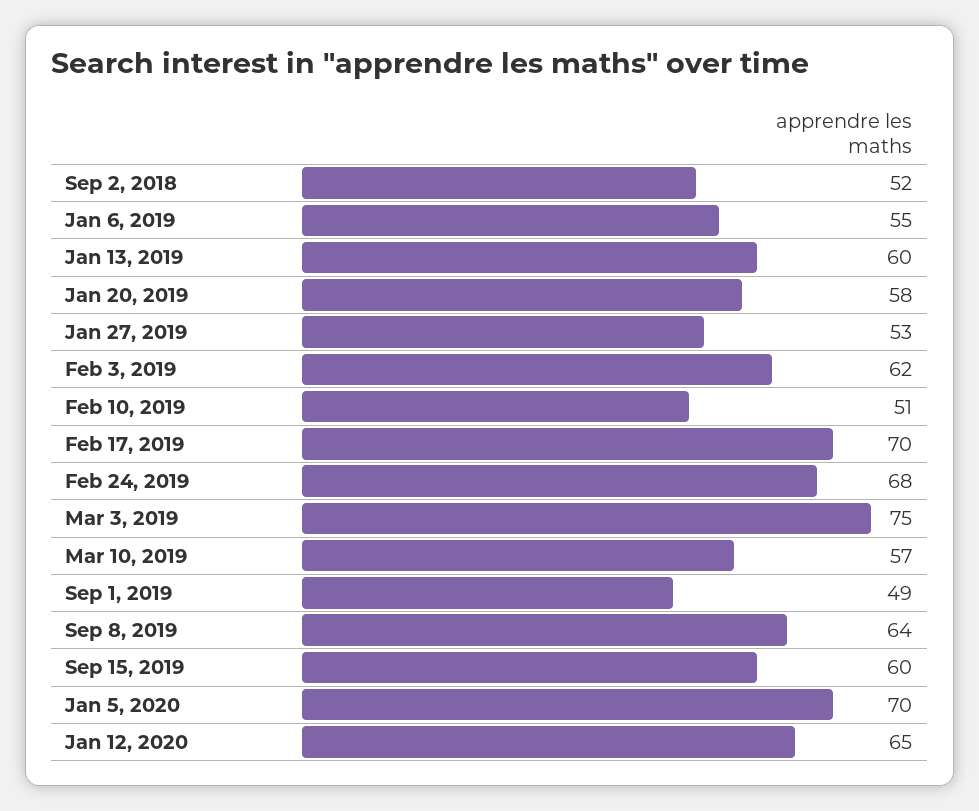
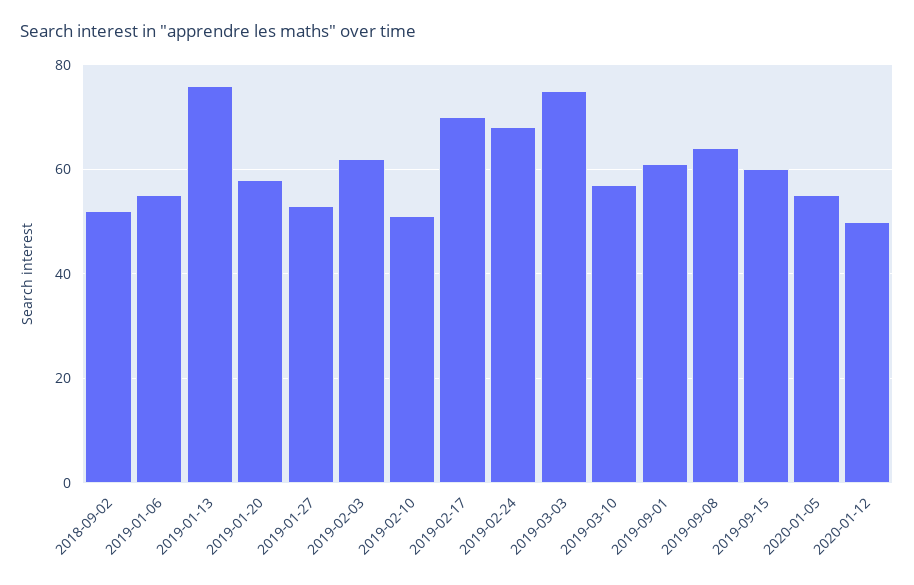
  {
    "Sep 2, 2018": 52,
    "Jan 6, 2019": 55,
-   "Jan 13, 2019": 60,
+   "Jan 13, 2019": 75,
    "Jan 20, 2019": 58,
    "Jan 27, 2019": 53,
    "Feb 3, 2019": 62,
    "Feb 10, 2019": 51,
    "Feb 17, 2019": 70,
    "Feb 24, 2019": 68,
    "Mar 3, 2019": 75,
    "Mar 10, 2019": 57,
-   "Sep 1, 2019": 49,
+   "Sep 1, 2019": 60,
    "Sep 8, 2019": 64,
    "Sep 15, 2019": 60,
-   "Jan 5, 2020": 70,
+   "Jan 5, 2020": 55,
-   "Jan 12, 2020": 65
+   "Jan 12, 2020": 50
  }

